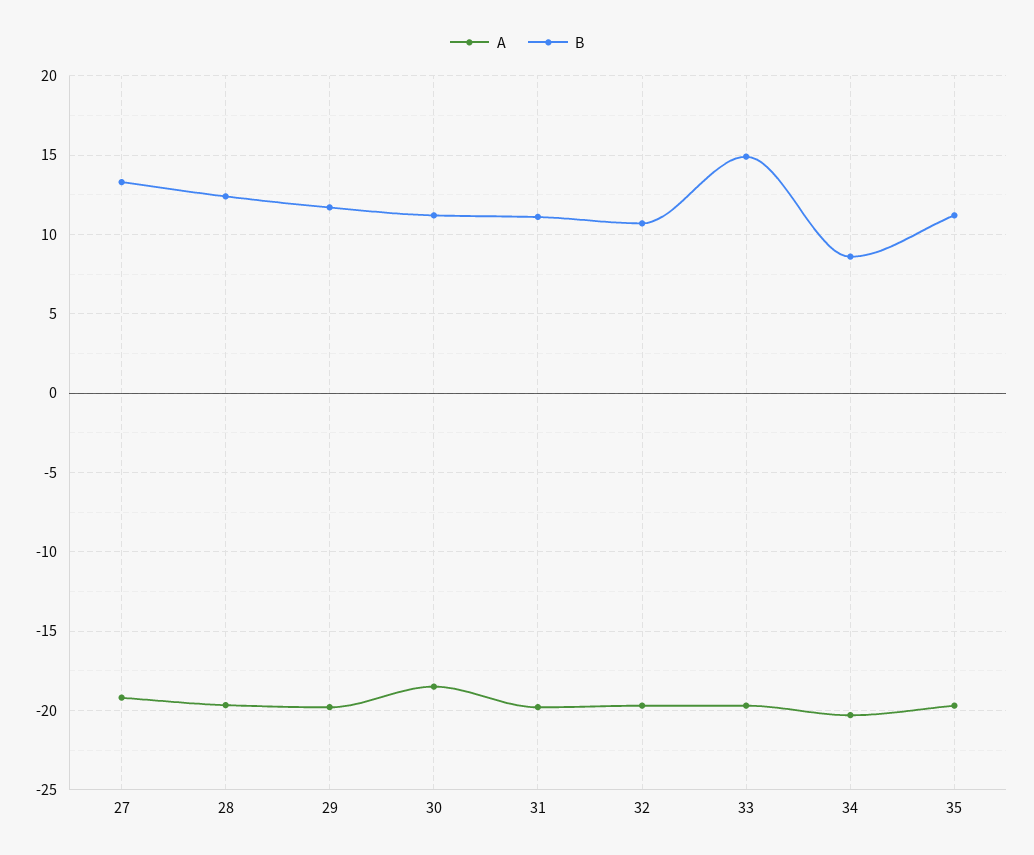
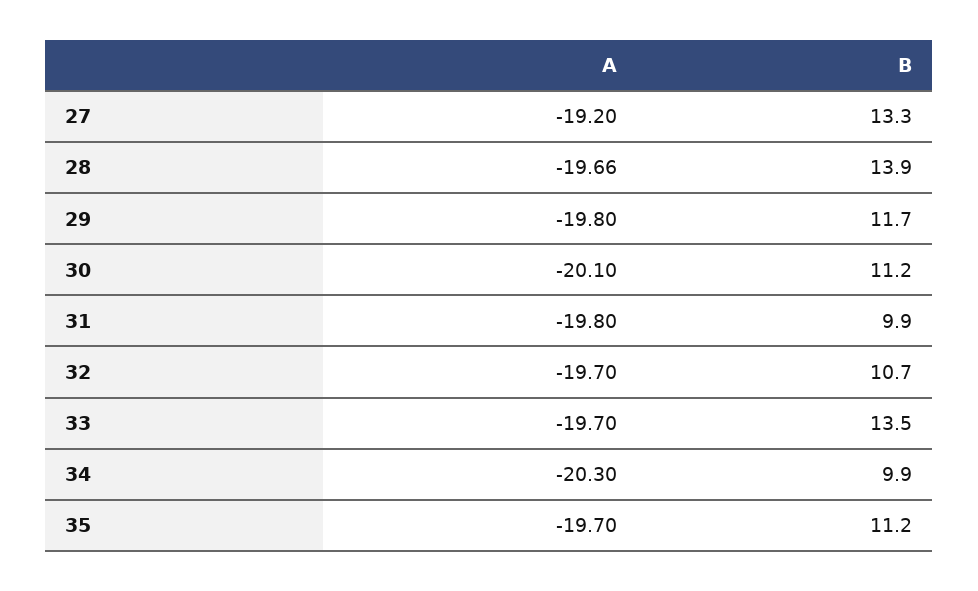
  {
    "A": {
      "27": -19.2,
      "28": -19.66,
      "29": -19.8,
-     "30": -18.5,
+     "30": -20.1,
      "31": -19.8,
      "32": -19.7,
      "33": -19.7,
      "34": -20.3,
      "35": -19.7
    },
    "B": {
      "27": 13.3,
-     "28": 12.5,
+     "28": 13.9,
      "29": 11.7,
      "30": 11.2,
-     "31": 11,
+     "31": 9.9,
      "32": 10.7,
-     "33": 15,
+     "33": 13.5,
-     "34": 8.5,
+     "34": 9.9,
      "35": 11.2
    }
  }

